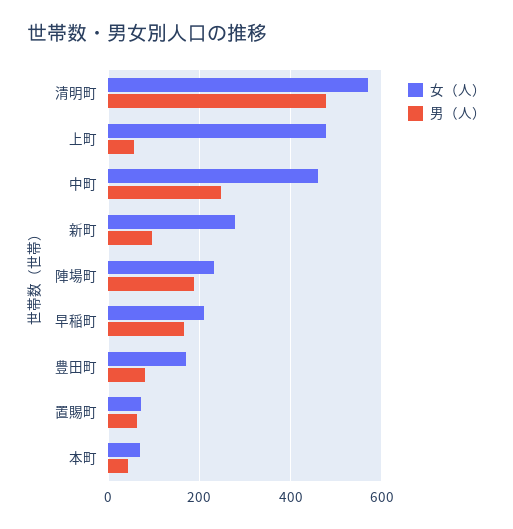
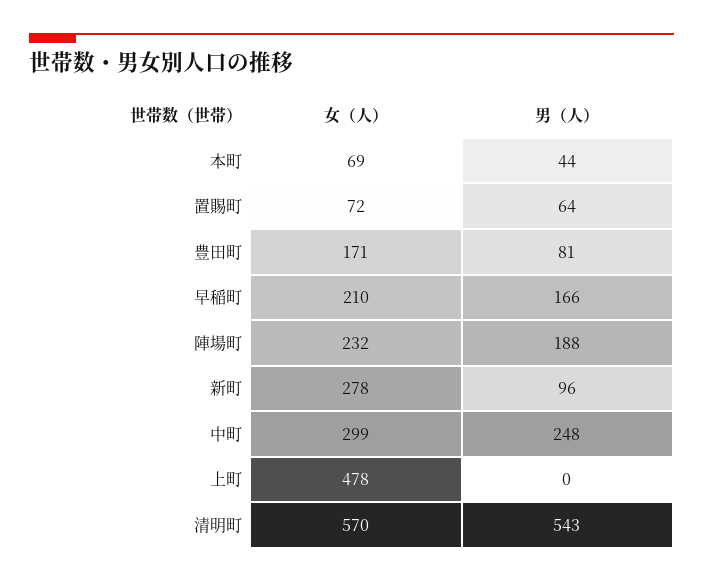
  {
    "女（人）": {
      "清明町": 570,
      "上町": 478,
-     "中町": 460,
+     "中町": 299,
      "新町": 278,
      "陣場町": 232,
      "早稲町": 210,
      "豊田町": 171,
      "置賜町": 72,
      "本町": 69
    },
    "男（人）": {
-     "清明町": 480,
+     "清明町": 543,
-     "上町": 60,
+     "上町": 0,
      "中町": 248,
      "新町": 96,
      "陣場町": 188,
      "早稲町": 166,
      "豊田町": 81,
      "置賜町": 64,
      "本町": 44
    }
  }

